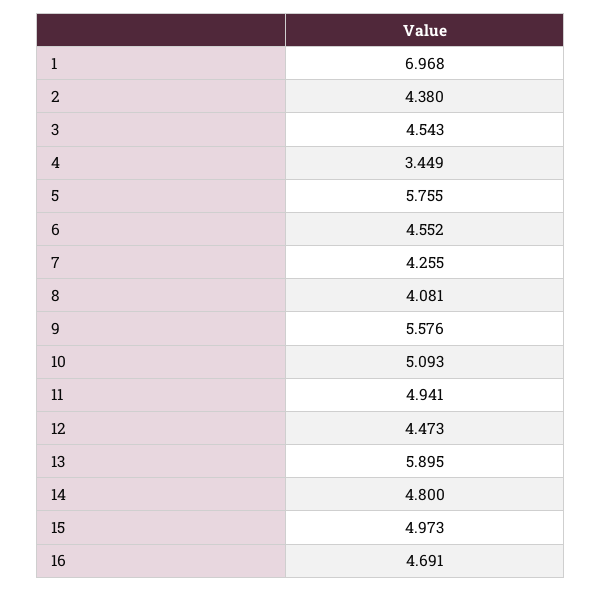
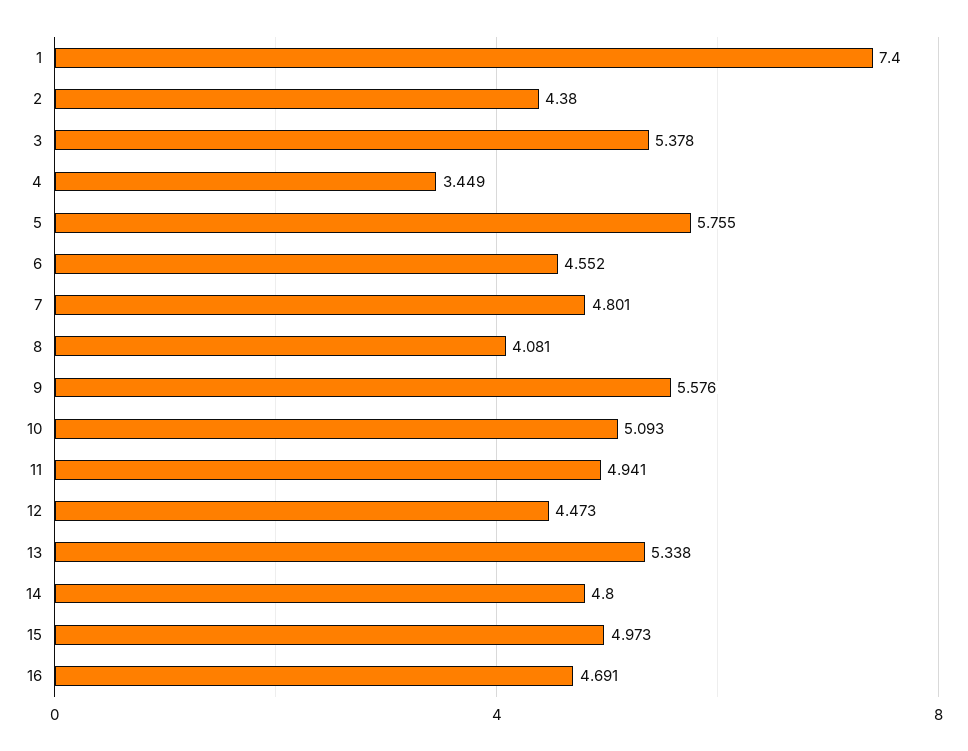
  {
-   "1": 6.968,
+   "1": 7.4,
    "2": 4.38,
-   "3": 4.543,
+   "3": 5.378,
    "4": 3.449,
    "5": 5.755,
    "6": 4.552,
-   "7": 4.255,
+   "7": 4.801,
    "8": 4.081,
    "9": 5.576,
    "10": 5.093,
    "11": 4.941,
    "12": 4.473,
-   "13": 5.895,
+   "13": 5.338,
    "14": 4.8,
    "15": 4.973,
    "16": 4.691
  }

